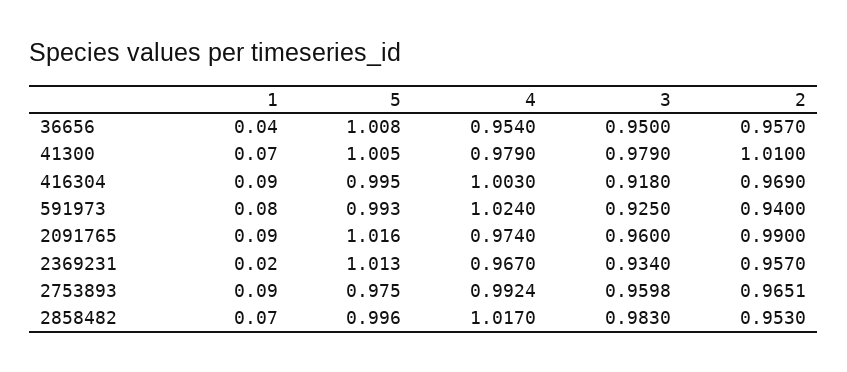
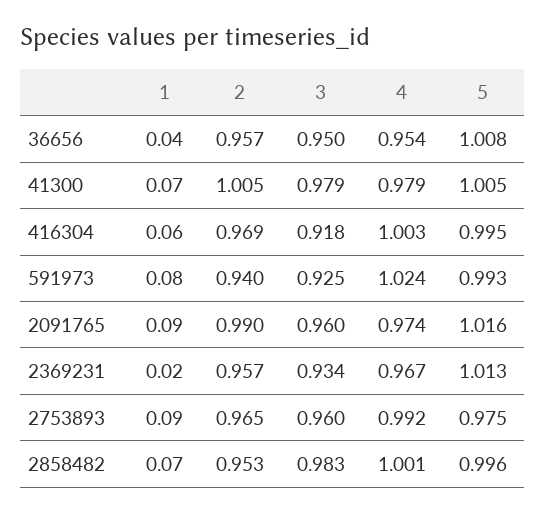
  {
    "1": {
      "36656": 0.04,
      "41300": 0.07,
-     "416304": 0.09,
+     "416304": 0.06,
      "591973": 0.08,
      "2091765": 0.09,
      "2369231": 0.02,
      "2753893": 0.09,
      "2858482": 0.07
    },
    "5": {
      "36656": 1.008,
      "41300": 1.005,
      "416304": 0.995,
      "591973": 0.993,
      "2091765": 1.016,
      "2369231": 1.013,
      "2753893": 0.975,
      "2858482": 0.996
    },
    "4": {
      "36656": 0.954,
      "41300": 0.979,
      "416304": 1.003,
      "591973": 1.024,
      "2091765": 0.974,
      "2369231": 0.967,
      "2753893": 0.9924,
-     "2858482": 1.017
+     "2858482": 1.001
    },
    "3": {
      "36656": 0.95,
      "41300": 0.979,
      "416304": 0.918,
      "591973": 0.925,
      "2091765": 0.96,
      "2369231": 0.934,
      "2753893": 0.9598,
      "2858482": 0.983
    },
    "2": {
      "36656": 0.957,
-     "41300": 1.01,
+     "41300": 1.005,
      "416304": 0.969,
      "591973": 0.94,
      "2091765": 0.99,
      "2369231": 0.957,
      "2753893": 0.9651,
      "2858482": 0.953
    }
  }

